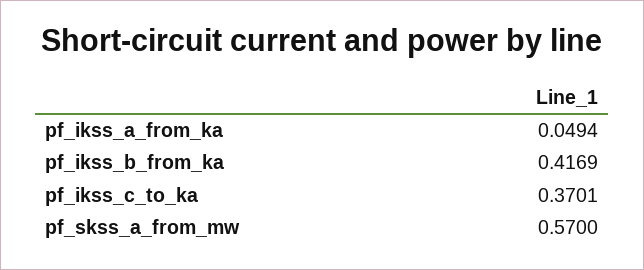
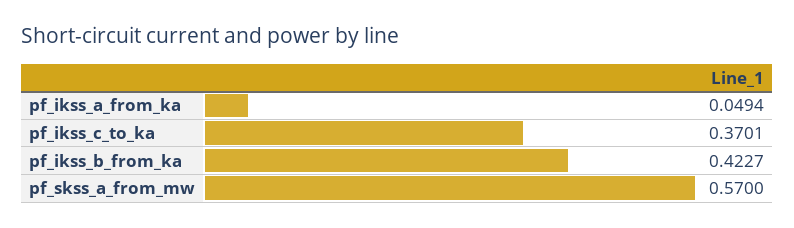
  {
    "pf_ikss_a_from_ka": 0.0494,
-   "pf_ikss_b_from_ka": 0.4169,
+   "pf_ikss_b_from_ka": 0.4227,
    "pf_ikss_c_to_ka": 0.3701,
    "pf_skss_a_from_mw": 0.57
  }

